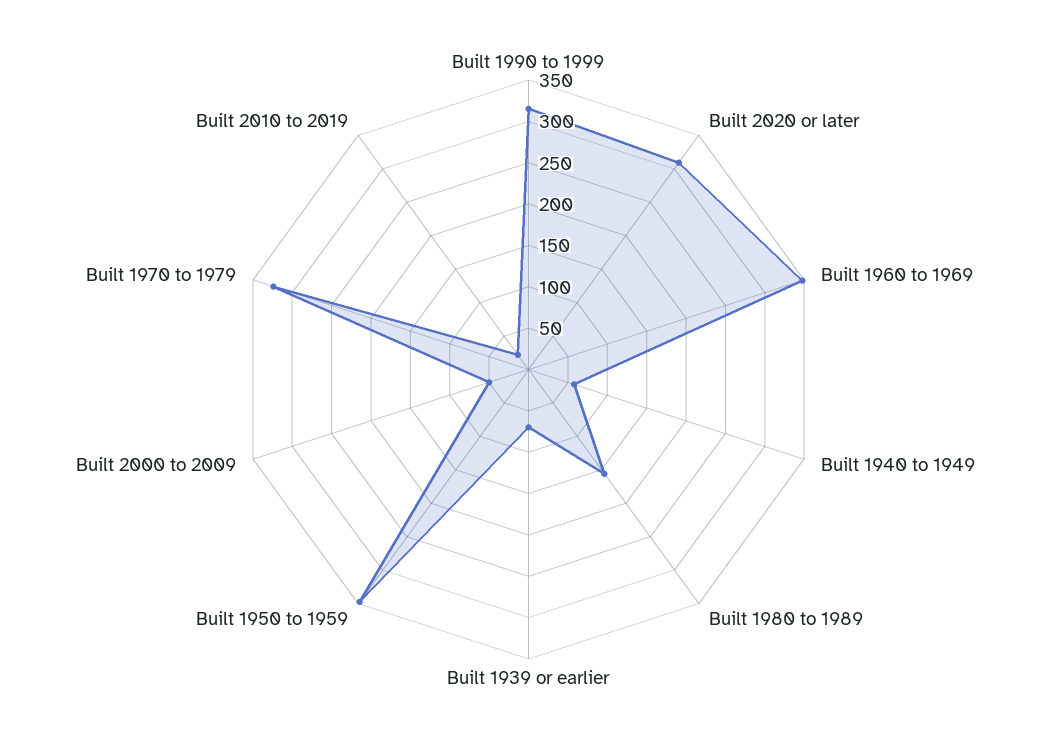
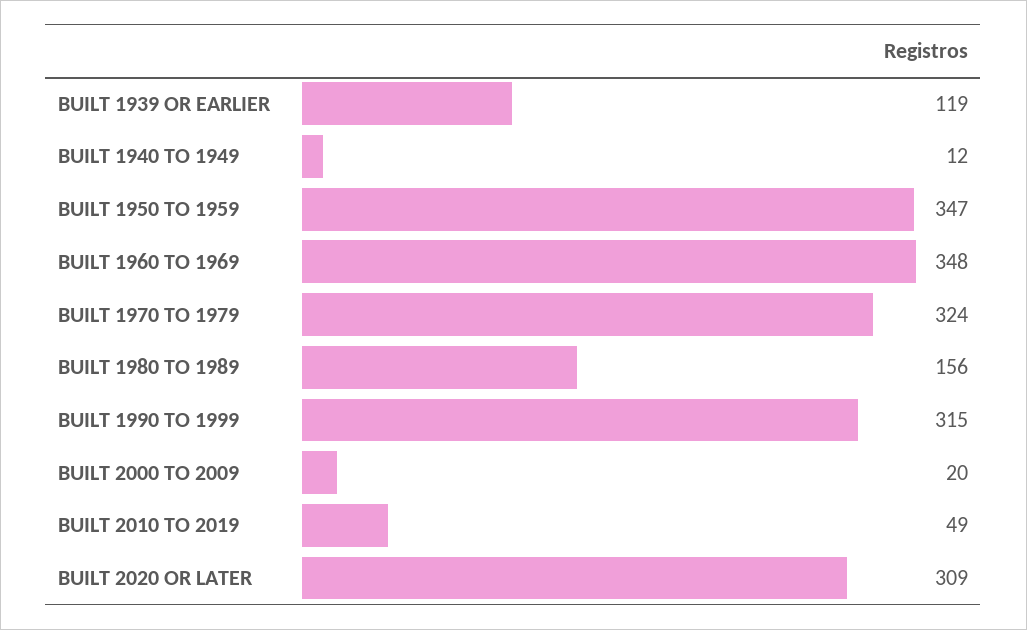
  {
    "Built 1990 to 1999": 315,
    "Built 2020 or later": 309,
    "Built 1960 to 1969": 348,
-   "Built 1940 to 1949": 60,
+   "Built 1940 to 1949": 12,
    "Built 1980 to 1989": 156,
-   "Built 1939 or earlier": 70,
+   "Built 1939 or earlier": 119,
    "Built 1950 to 1959": 347,
-   "Built 2000 to 2009": 50,
+   "Built 2000 to 2009": 20,
    "Built 1970 to 1979": 324,
-   "Built 2010 to 2019": 20
+   "Built 2010 to 2019": 49
  }

